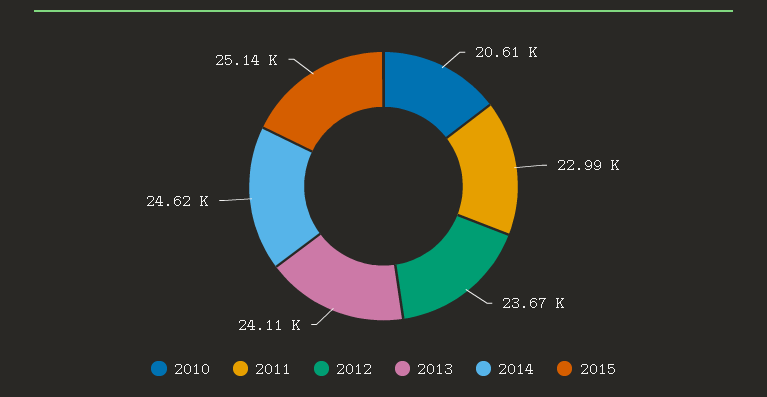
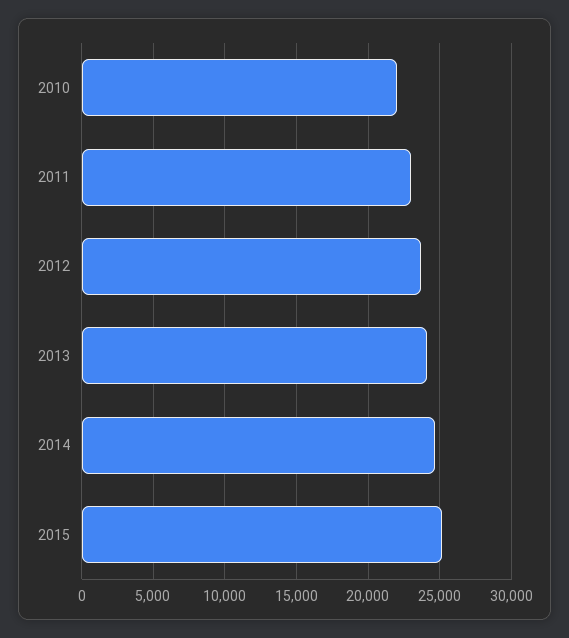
  {
-   "2010": 20610,
+   "2010": 22000,
    "2011": 22990,
    "2012": 23670,
    "2013": 24110,
    "2014": 24620,
    "2015": 25140
  }

